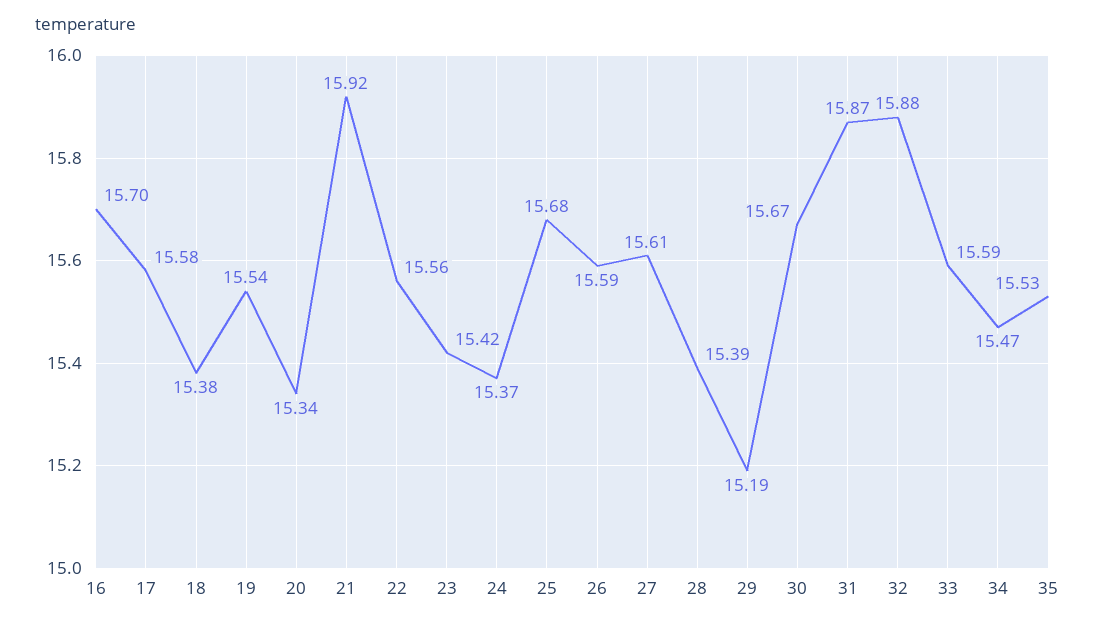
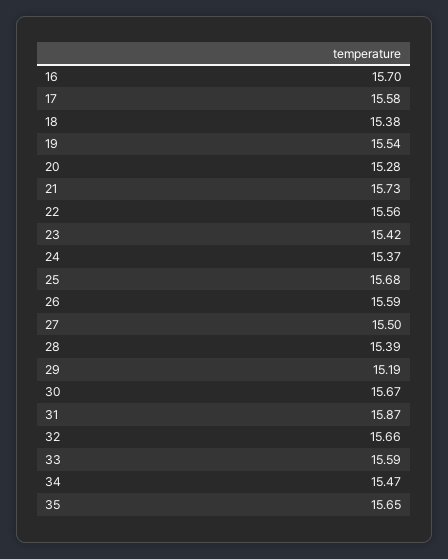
  {
    "16": 15.7,
    "17": 15.58,
    "18": 15.38,
    "19": 15.54,
-   "20": 15.34,
+   "20": 15.28,
-   "21": 15.92,
+   "21": 15.73,
    "22": 15.56,
    "23": 15.42,
    "24": 15.37,
    "25": 15.68,
    "26": 15.59,
-   "27": 15.61,
+   "27": 15.5,
    "28": 15.39,
    "29": 15.19,
    "30": 15.67,
    "31": 15.87,
-   "32": 15.88,
+   "32": 15.66,
    "33": 15.59,
    "34": 15.47,
-   "35": 15.53
+   "35": 15.65
  }

